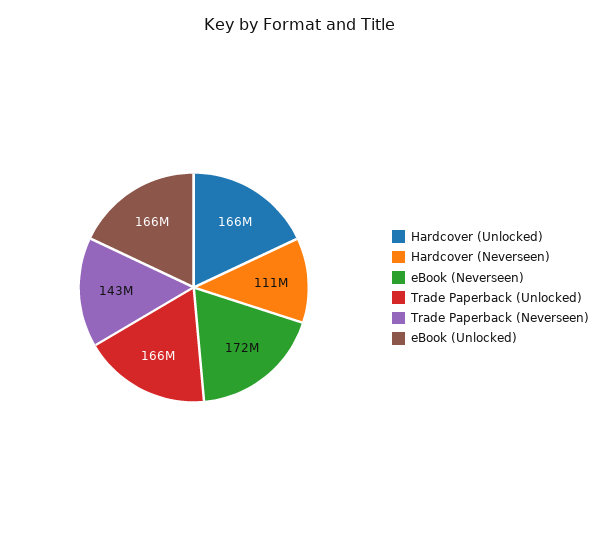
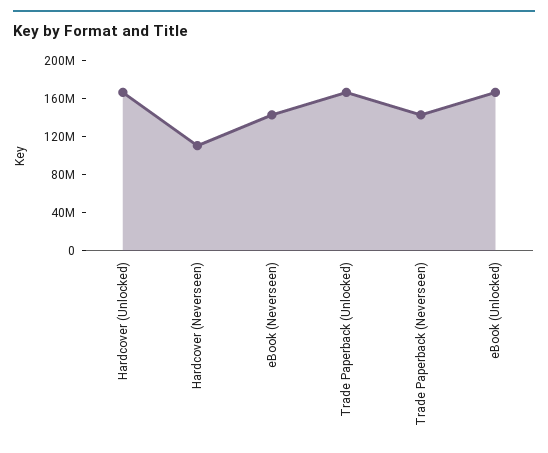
  {
    "Hardcover (Unlocked)": 166000000,
    "Hardcover (Neverseen)": 111000000,
-   "eBook (Neverseen)": 172000000,
+   "eBook (Neverseen)": 140000000,
    "Trade Paperback (Unlocked)": 166000000,
    "Trade Paperback (Neverseen)": 143000000,
    "eBook (Unlocked)": 166000000
  }

